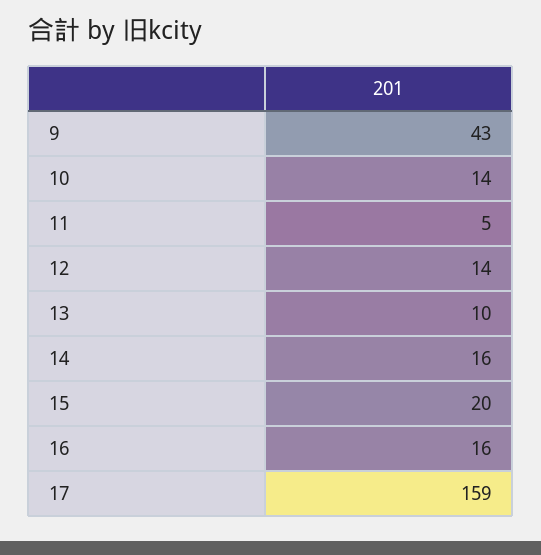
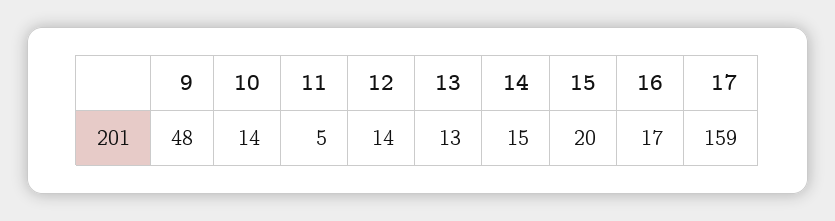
  {
-   "9": 43,
+   "9": 48,
    "10": 14,
    "11": 5,
    "12": 14,
-   "13": 10,
+   "13": 13,
-   "14": 16,
+   "14": 15,
    "15": 20,
-   "16": 16,
+   "16": 17,
    "17": 159
  }

